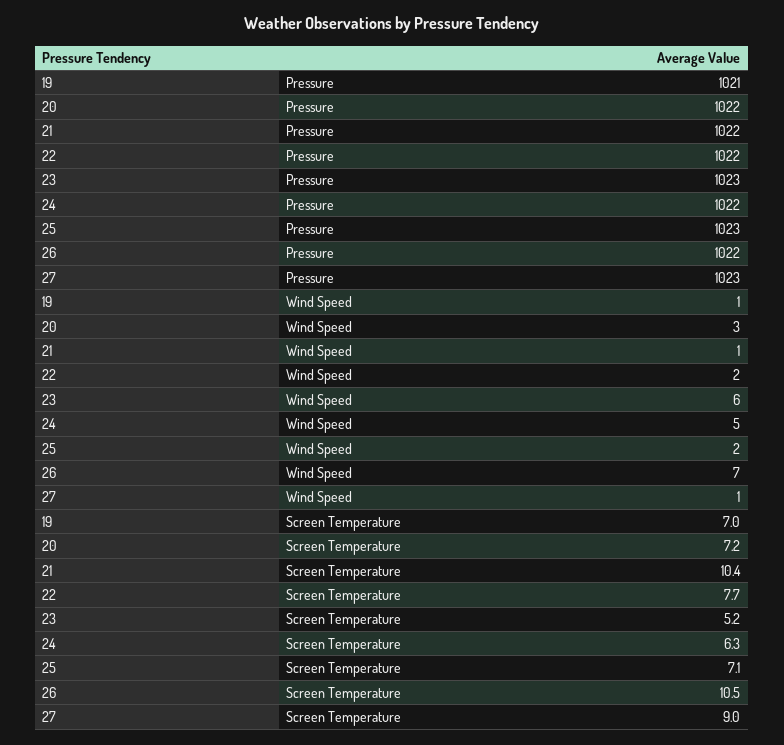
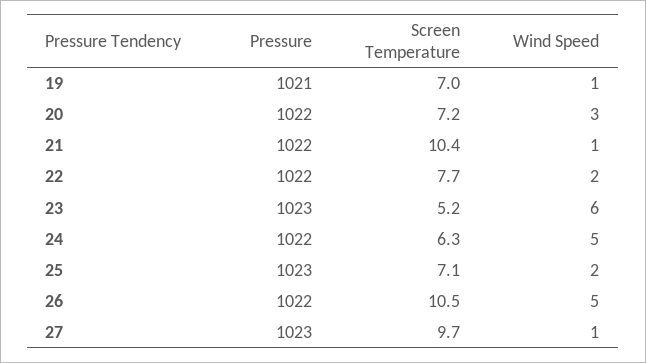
  {
    "19": {
      "Pressure": 1021,
      "Wind Speed": 1,
      "Screen Temperature": 7
    },
    "20": {
      "Pressure": 1022,
      "Wind Speed": 3,
      "Screen Temperature": 7.2
    },
    "21": {
      "Pressure": 1022,
      "Wind Speed": 1,
      "Screen Temperature": 10.4
    },
    "22": {
      "Pressure": 1022,
      "Wind Speed": 2,
      "Screen Temperature": 7.7
    },
    "23": {
      "Pressure": 1023,
      "Wind Speed": 6,
      "Screen Temperature": 5.2
    },
    "24": {
      "Pressure": 1022,
      "Wind Speed": 5,
      "Screen Temperature": 6.3
    },
    "25": {
      "Pressure": 1023,
      "Wind Speed": 2,
      "Screen Temperature": 7.1
    },
    "26": {
      "Pressure": 1022,
-     "Wind Speed": 7,
+     "Wind Speed": 5,
      "Screen Temperature": 10.5
    },
    "27": {
      "Pressure": 1023,
      "Wind Speed": 1,
-     "Screen Temperature": 9
+     "Screen Temperature": 9.7
    }
  }

